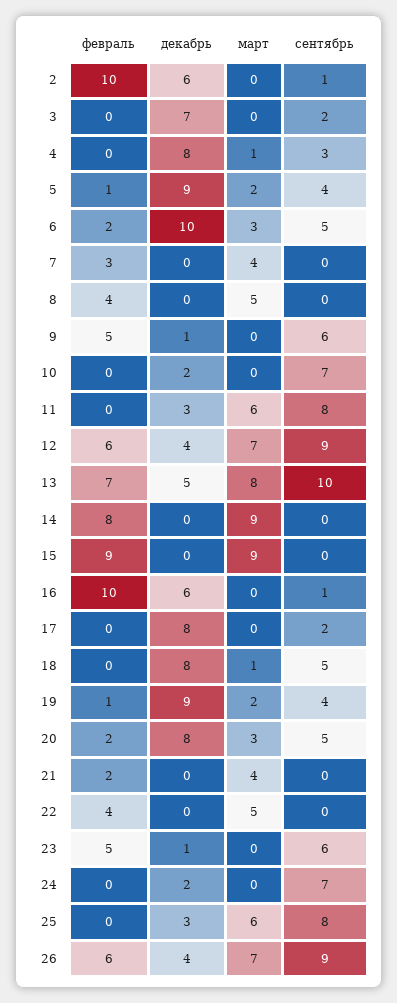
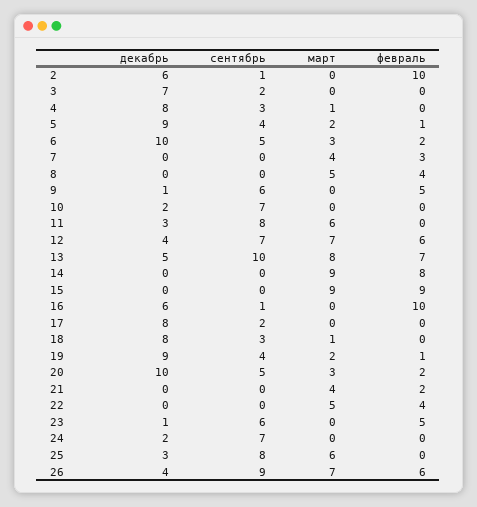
  {
    "февраль": {
      "2": 10,
      "3": 0,
      "4": 0,
      "5": 1,
      "6": 2,
      "7": 3,
      "8": 4,
      "9": 5,
      "10": 0,
      "11": 0,
      "12": 6,
      "13": 7,
      "14": 8,
      "15": 9,
      "16": 10,
      "17": 0,
      "18": 0,
      "19": 1,
      "20": 2,
      "21": 2,
      "22": 4,
      "23": 5,
      "24": 0,
      "25": 0,
      "26": 6
    },
    "декабрь": {
      "2": 6,
      "3": 7,
      "4": 8,
      "5": 9,
      "6": 10,
      "7": 0,
      "8": 0,
      "9": 1,
      "10": 2,
      "11": 3,
      "12": 4,
      "13": 5,
      "14": 0,
      "15": 0,
      "16": 6,
      "17": 8,
      "18": 8,
      "19": 9,
-     "20": 8,
+     "20": 10,
      "21": 0,
      "22": 0,
      "23": 1,
      "24": 2,
      "25": 3,
      "26": 4
    },
    "март": {
      "2": 0,
      "3": 0,
      "4": 1,
      "5": 2,
      "6": 3,
      "7": 4,
      "8": 5,
      "9": 0,
      "10": 0,
      "11": 6,
      "12": 7,
      "13": 8,
      "14": 9,
      "15": 9,
      "16": 0,
      "17": 0,
      "18": 1,
      "19": 2,
      "20": 3,
      "21": 4,
      "22": 5,
      "23": 0,
      "24": 0,
      "25": 6,
      "26": 7
    },
    "сентябрь": {
      "2": 1,
      "3": 2,
      "4": 3,
      "5": 4,
      "6": 5,
      "7": 0,
      "8": 0,
      "9": 6,
      "10": 7,
      "11": 8,
-     "12": 9,
+     "12": 7,
      "13": 10,
      "14": 0,
      "15": 0,
      "16": 1,
      "17": 2,
-     "18": 5,
+     "18": 3,
      "19": 4,
      "20": 5,
      "21": 0,
      "22": 0,
      "23": 6,
      "24": 7,
      "25": 8,
      "26": 9
    }
  }

